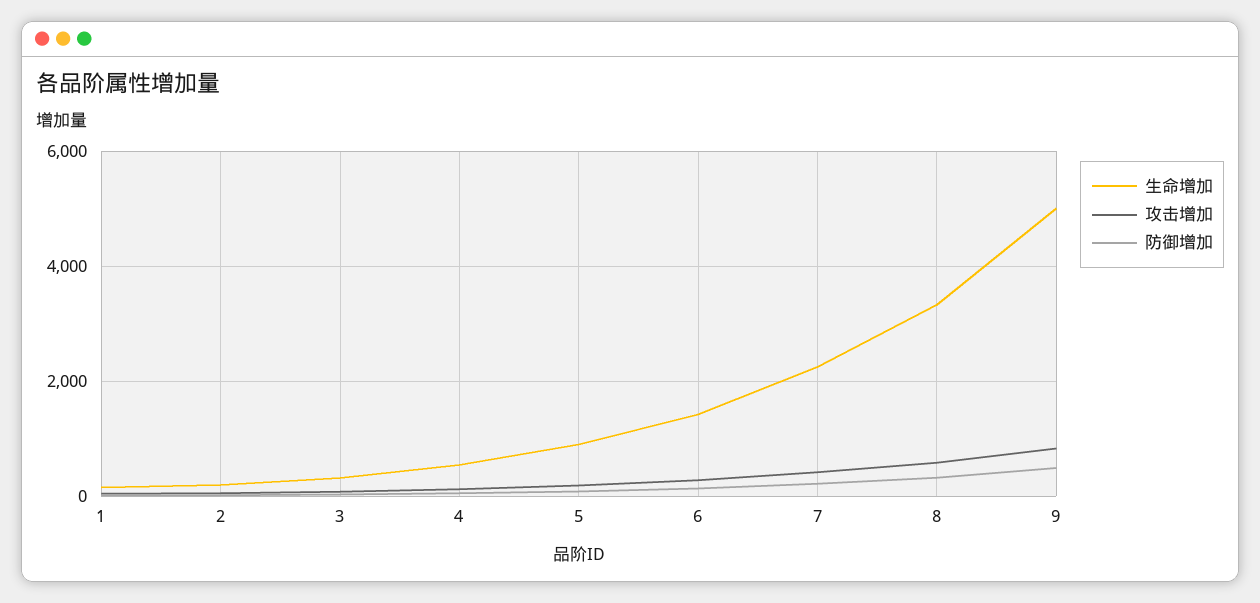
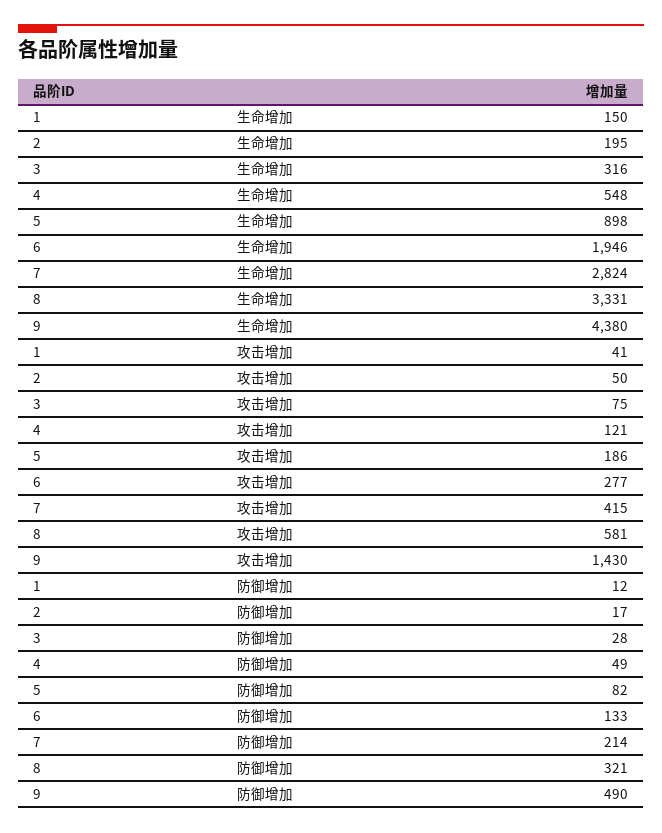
  {
    "生命增加": {
      "1": 150,
      "2": 195,
      "3": 316,
      "4": 548,
      "5": 898,
-     "6": 1400,
+     "6": 1946,
-     "7": 2200,
+     "7": 2824,
      "8": 3331,
-     "9": 5000
+     "9": 4380
    },
    "攻击增加": {
      "1": 41,
      "2": 50,
      "3": 75,
      "4": 121,
      "5": 186,
      "6": 277,
      "7": 415,
      "8": 581,
-     "9": 800
+     "9": 1430
    },
    "防御增加": {
      "1": 12,
      "2": 17,
      "3": 28,
      "4": 49,
      "5": 82,
      "6": 133,
      "7": 214,
      "8": 321,
      "9": 490
    }
  }

